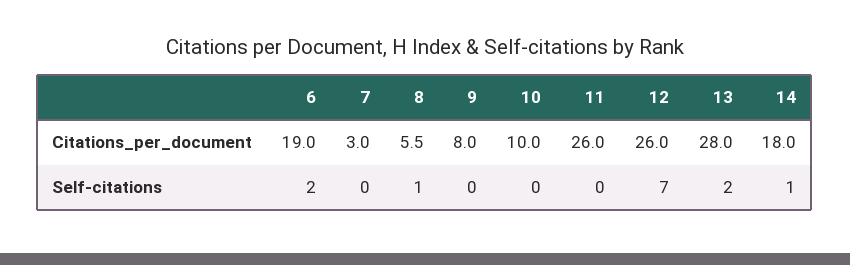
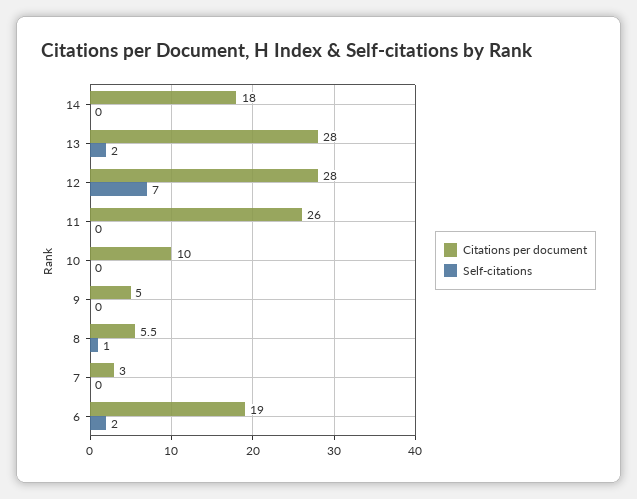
  {
    "Citations_per_document": {
      "6": 19,
      "7": 3,
      "8": 5.5,
-     "9": 8,
+     "9": 5,
      "10": 10,
      "11": 26,
-     "12": 26,
+     "12": 28,
      "13": 28,
      "14": 18
    },
    "Self-citations": {
      "6": 2,
      "7": 0,
      "8": 1,
      "9": 0,
      "10": 0,
      "11": 0,
      "12": 7,
      "13": 2,
-     "14": 1
+     "14": 0
    }
  }

